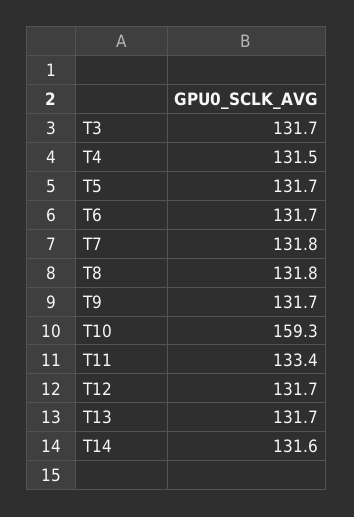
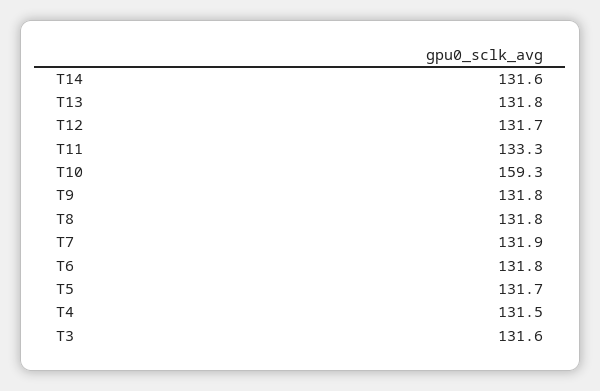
  {
-   "T3": 131.7,
+   "T3": 131.6,
    "T4": 131.5,
    "T5": 131.7,
-   "T6": 131.7,
+   "T6": 131.8,
-   "T7": 131.8,
+   "T7": 131.9,
    "T8": 131.8,
-   "T9": 131.7,
+   "T9": 131.8,
    "T10": 159.3,
-   "T11": 133.4,
+   "T11": 133.3,
    "T12": 131.7,
-   "T13": 131.7,
+   "T13": 131.8,
    "T14": 131.6
  }

